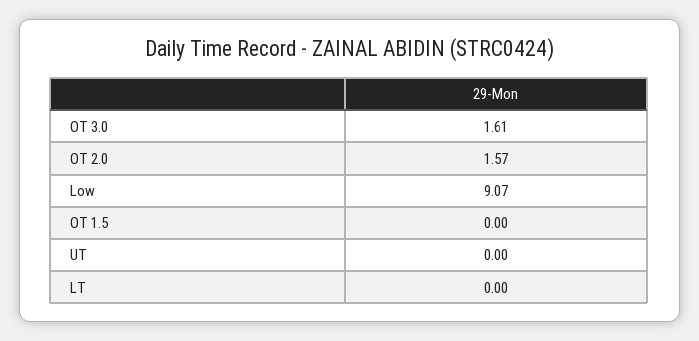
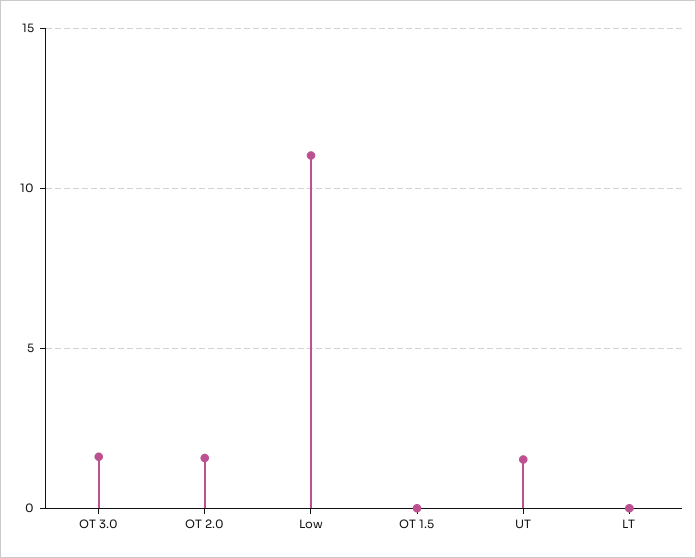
  {
    "OT 3.0": 1.61,
    "OT 2.0": 1.57,
-   "Low": 9.07,
+   "Low": 11,
    "OT 1.5": 0,
-   "UT": 0,
+   "UT": 1.5,
    "LT": 0
  }

